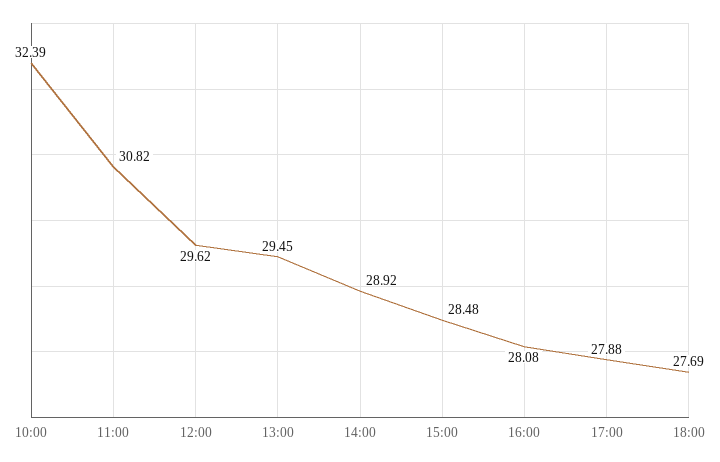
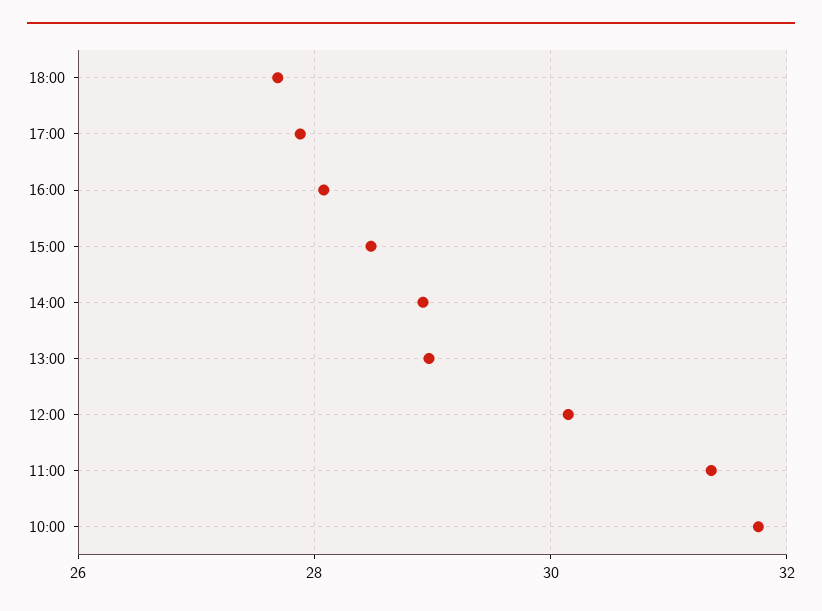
  {
-   "10:00": 32.39,
+   "10:00": 31.8,
-   "11:00": 30.82,
+   "11:00": 31.4,
-   "12:00": 29.62,
+   "12:00": 30.2,
-   "13:00": 29.45,
+   "13:00": 29,
    "14:00": 28.92,
    "15:00": 28.48,
    "16:00": 28.08,
    "17:00": 27.88,
    "18:00": 27.69
  }

